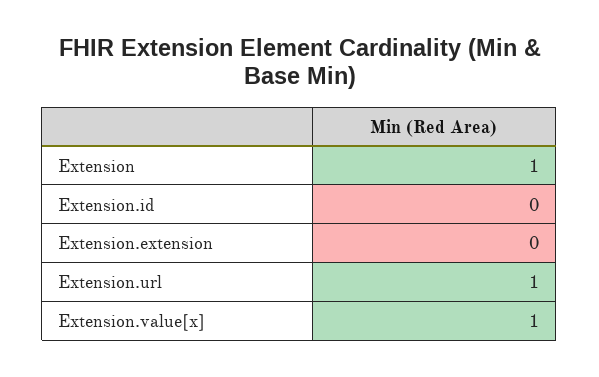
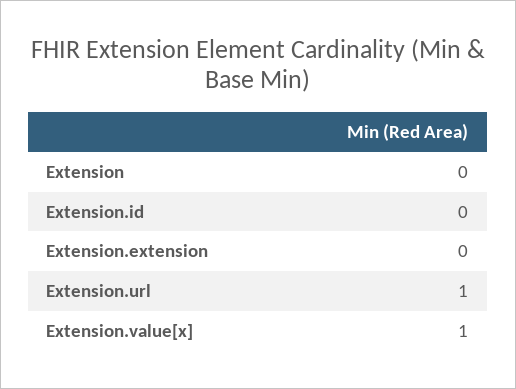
  {
-   "Extension": 1,
+   "Extension": 0,
    "Extension.id": 0,
    "Extension.extension": 0,
    "Extension.url": 1,
    "Extension.value[x]": 1
  }

